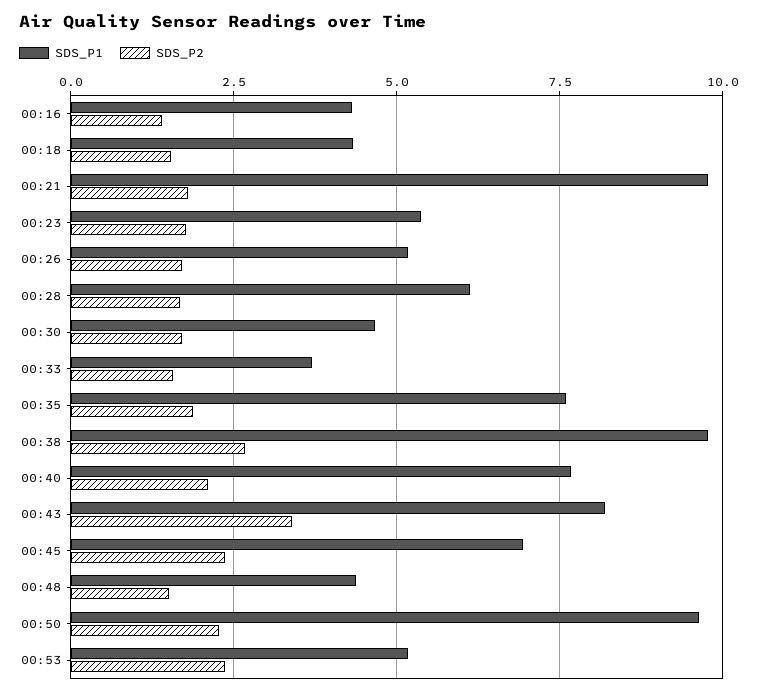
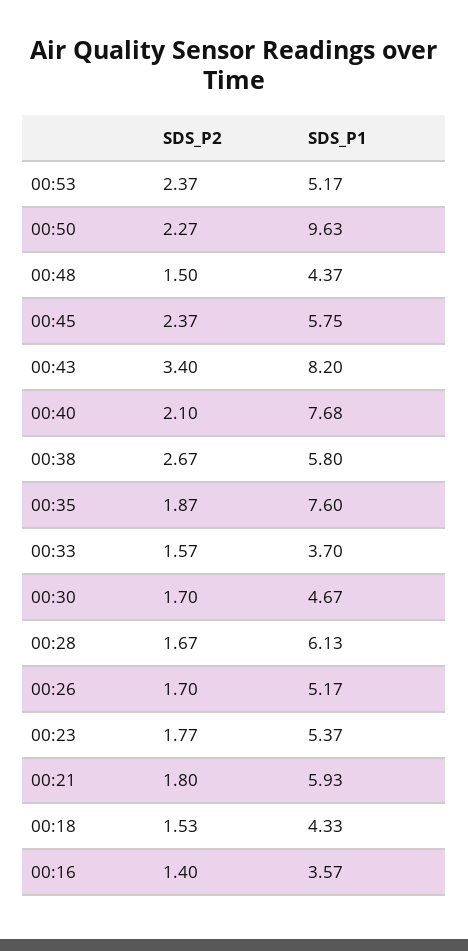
  {
    "SDS_P1": {
-     "00:16": 4.25,
+     "00:16": 3.57,
      "00:18": 4.33,
-     "00:21": 9.75,
+     "00:21": 5.93,
      "00:23": 5.37,
      "00:26": 5.17,
      "00:28": 6.13,
      "00:30": 4.67,
      "00:33": 3.7,
      "00:35": 7.6,
-     "00:38": 9.75,
+     "00:38": 5.8,
      "00:40": 7.68,
      "00:43": 8.2,
-     "00:45": 7,
+     "00:45": 5.75,
      "00:48": 4.37,
      "00:50": 9.63,
      "00:53": 5.17
    },
    "SDS_P2": {
      "00:16": 1.4,
      "00:18": 1.53,
      "00:21": 1.8,
      "00:23": 1.77,
      "00:26": 1.7,
      "00:28": 1.67,
      "00:30": 1.7,
      "00:33": 1.57,
      "00:35": 1.87,
      "00:38": 2.67,
      "00:40": 2.1,
      "00:43": 3.4,
      "00:45": 2.37,
      "00:48": 1.5,
      "00:50": 2.27,
      "00:53": 2.37
    }
  }

